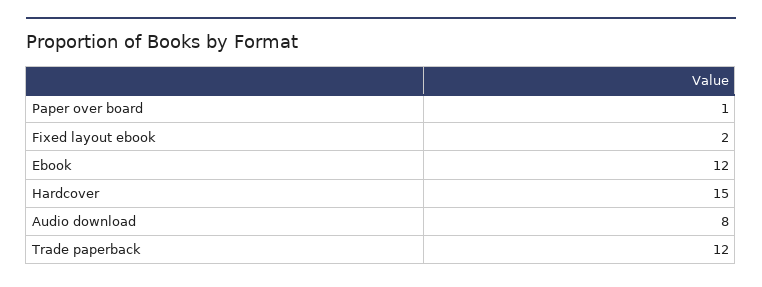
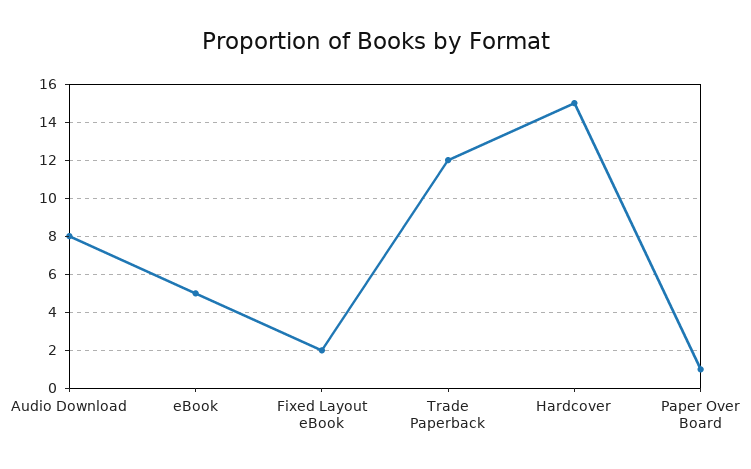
  {
    "Paper over board": 1,
    "Fixed layout ebook": 2,
-   "Ebook": 12,
+   "Ebook": 5,
    "Hardcover": 15,
    "Audio download": 8,
    "Trade paperback": 12
  }

